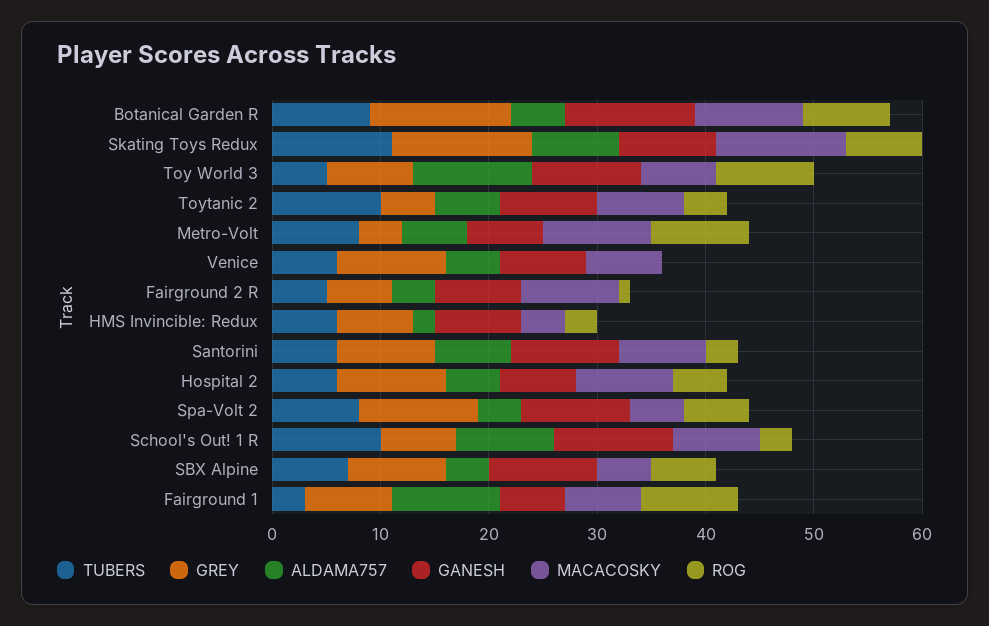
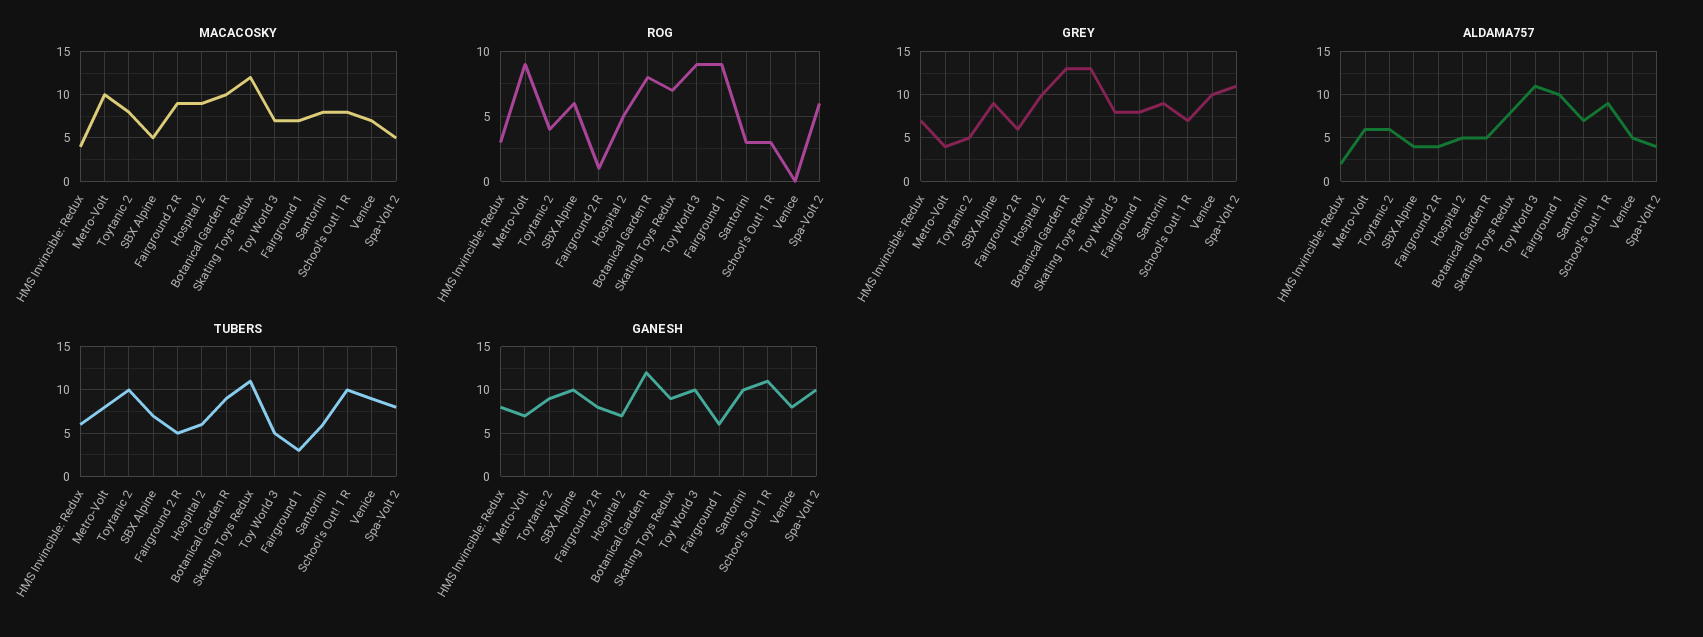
  {
    "TUBERS": {
      "Botanical Garden R": 9,
      "Skating Toys Redux": 11,
      "Toy World 3": 5,
      "Toytanic 2": 10,
      "Metro-Volt": 8,
-     "Venice": 6,
+     "Venice": 9,
      "Fairground 2 R": 5,
      "HMS Invincible: Redux": 6,
      "Santorini": 6,
      "Hospital 2": 6,
      "Spa-Volt 2": 8,
      "School's Out! 1 R": 10,
      "SBX Alpine": 7,
      "Fairground 1": 3
    },
    "GREY": {
      "Botanical Garden R": 13,
      "Skating Toys Redux": 13,
      "Toy World 3": 8,
      "Toytanic 2": 5,
      "Metro-Volt": 4,
      "Venice": 10,
      "Fairground 2 R": 6,
      "HMS Invincible: Redux": 7,
      "Santorini": 9,
      "Hospital 2": 10,
      "Spa-Volt 2": 11,
      "School's Out! 1 R": 7,
      "SBX Alpine": 9,
      "Fairground 1": 8
    },
    "ALDAMA757": {
      "Botanical Garden R": 5,
      "Skating Toys Redux": 8,
      "Toy World 3": 11,
      "Toytanic 2": 6,
      "Metro-Volt": 6,
      "Venice": 5,
      "Fairground 2 R": 4,
      "HMS Invincible: Redux": 2,
      "Santorini": 7,
      "Hospital 2": 5,
      "Spa-Volt 2": 4,
      "School's Out! 1 R": 9,
      "SBX Alpine": 4,
      "Fairground 1": 10
    },
    "GANESH": {
      "Botanical Garden R": 12,
      "Skating Toys Redux": 9,
      "Toy World 3": 10,
      "Toytanic 2": 9,
      "Metro-Volt": 7,
      "Venice": 8,
      "Fairground 2 R": 8,
      "HMS Invincible: Redux": 8,
      "Santorini": 10,
      "Hospital 2": 7,
      "Spa-Volt 2": 10,
      "School's Out! 1 R": 11,
      "SBX Alpine": 10,
      "Fairground 1": 6
    },
    "MACACOSKY": {
      "Botanical Garden R": 10,
      "Skating Toys Redux": 12,
      "Toy World 3": 7,
      "Toytanic 2": 8,
      "Metro-Volt": 10,
      "Venice": 7,
      "Fairground 2 R": 9,
      "HMS Invincible: Redux": 4,
      "Santorini": 8,
      "Hospital 2": 9,
      "Spa-Volt 2": 5,
      "School's Out! 1 R": 8,
      "SBX Alpine": 5,
      "Fairground 1": 7
    },
    "ROG": {
      "Botanical Garden R": 8,
      "Skating Toys Redux": 7,
      "Toy World 3": 9,
      "Toytanic 2": 4,
      "Metro-Volt": 9,
      "Venice": 0,
      "Fairground 2 R": 1,
      "HMS Invincible: Redux": 3,
      "Santorini": 3,
      "Hospital 2": 5,
      "Spa-Volt 2": 6,
      "School's Out! 1 R": 3,
      "SBX Alpine": 6,
      "Fairground 1": 9
    }
  }

